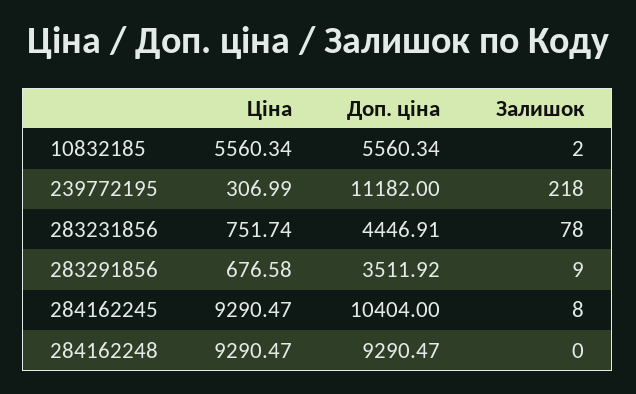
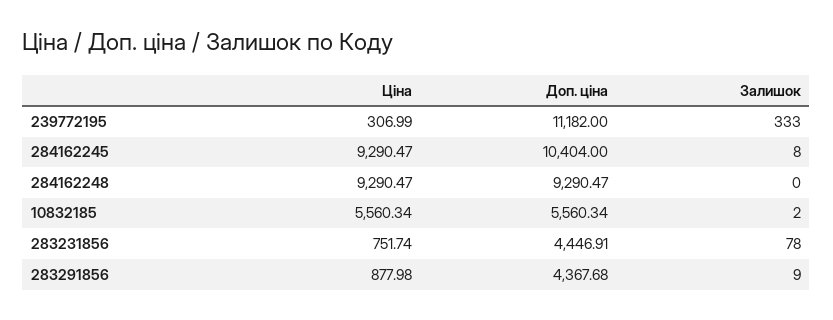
  {
    "Ціна": {
      "10832185": 5560.34,
      "239772195": 306.99,
      "283231856": 751.74,
-     "283291856": 676.58,
+     "283291856": 877.98,
      "284162245": 9290.47,
      "284162248": 9290.47
    },
    "Доп. ціна": {
      "10832185": 5560.34,
      "239772195": 11182,
      "283231856": 4446.91,
-     "283291856": 3511.92,
+     "283291856": 4367.68,
      "284162245": 10404,
      "284162248": 9290.47
    },
    "Залишок": {
      "10832185": 2,
-     "239772195": 218,
+     "239772195": 333,
      "283231856": 78,
      "283291856": 9,
      "284162245": 8,
      "284162248": 0
    }
  }

